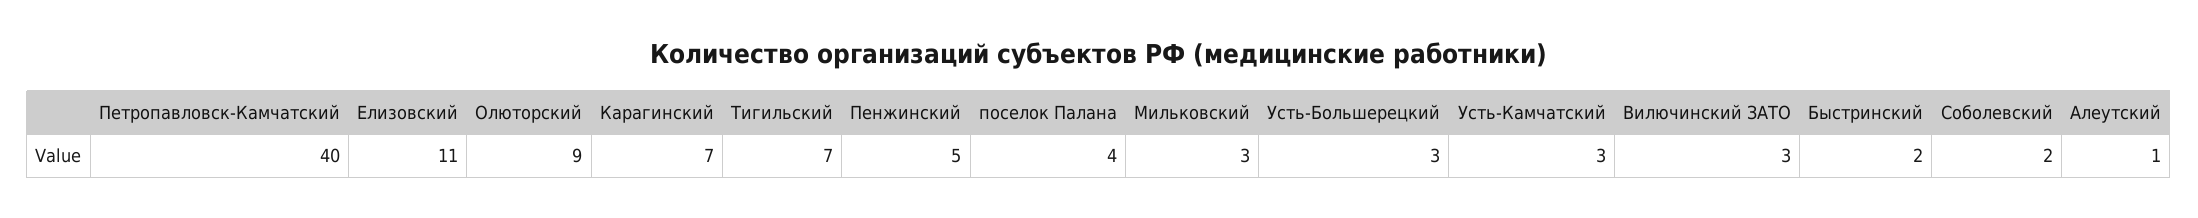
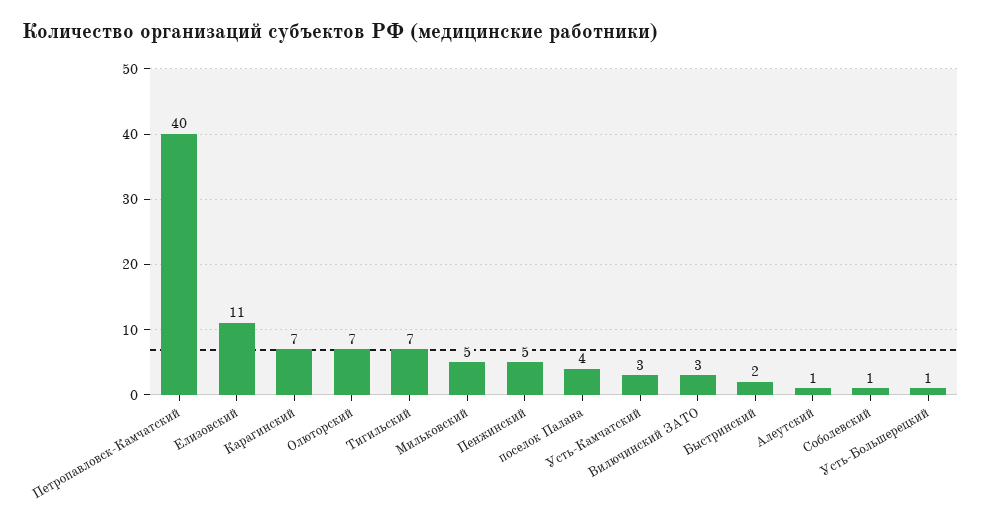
  {
    "Петропавловск-Камчатский": 40,
    "Елизовский": 11,
-   "Олюторский": 9,
+   "Олюторский": 7,
    "Карагинский": 7,
    "Тигильский": 7,
    "Пенжинский": 5,
    "поселок Палана": 4,
-   "Мильковский": 3,
+   "Мильковский": 5,
-   "Усть-Большерецкий": 3,
+   "Усть-Большерецкий": 1,
    "Усть-Камчатский": 3,
    "Вилючинский ЗАТО": 3,
    "Быстринский": 2,
-   "Соболевский": 2,
+   "Соболевский": 1,
    "Алеутский": 1
  }

